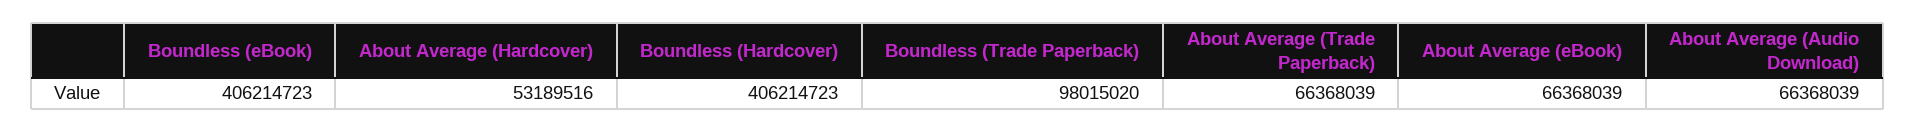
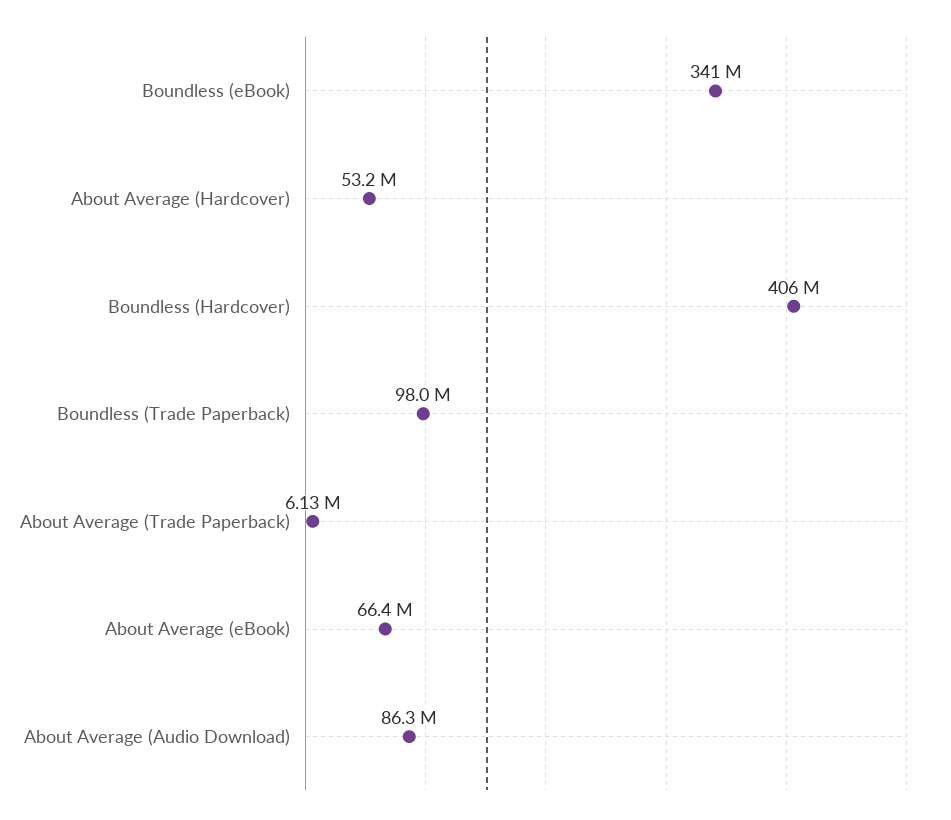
  {
-   "Boundless (eBook)": 406214723,
+   "Boundless (eBook)": 341000000,
    "About Average (Hardcover)": 53189516,
    "Boundless (Hardcover)": 406214723,
    "Boundless (Trade Paperback)": 98015020,
-   "About Average (Trade Paperback)": 66368039,
+   "About Average (Trade Paperback)": 6130000,
    "About Average (eBook)": 66368039,
-   "About Average (Audio Download)": 66368039
+   "About Average (Audio Download)": 86300000
  }

